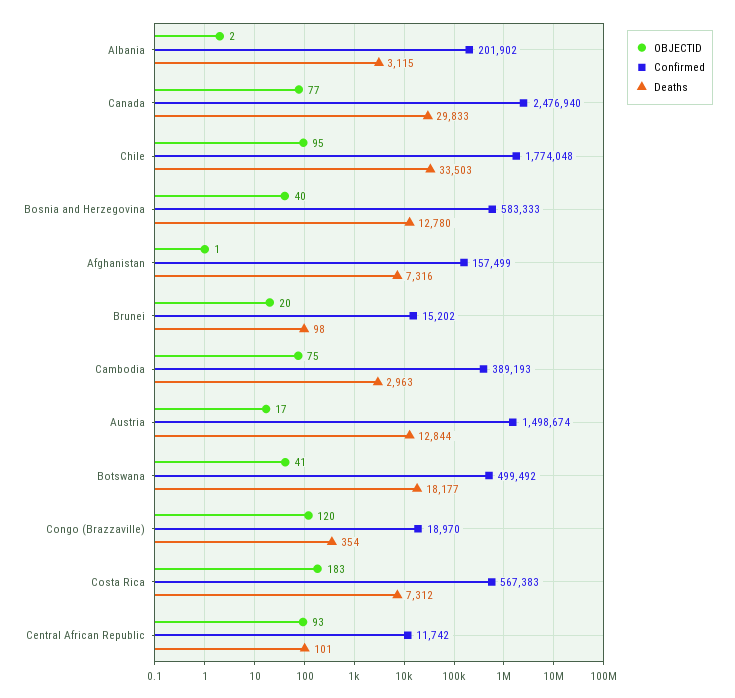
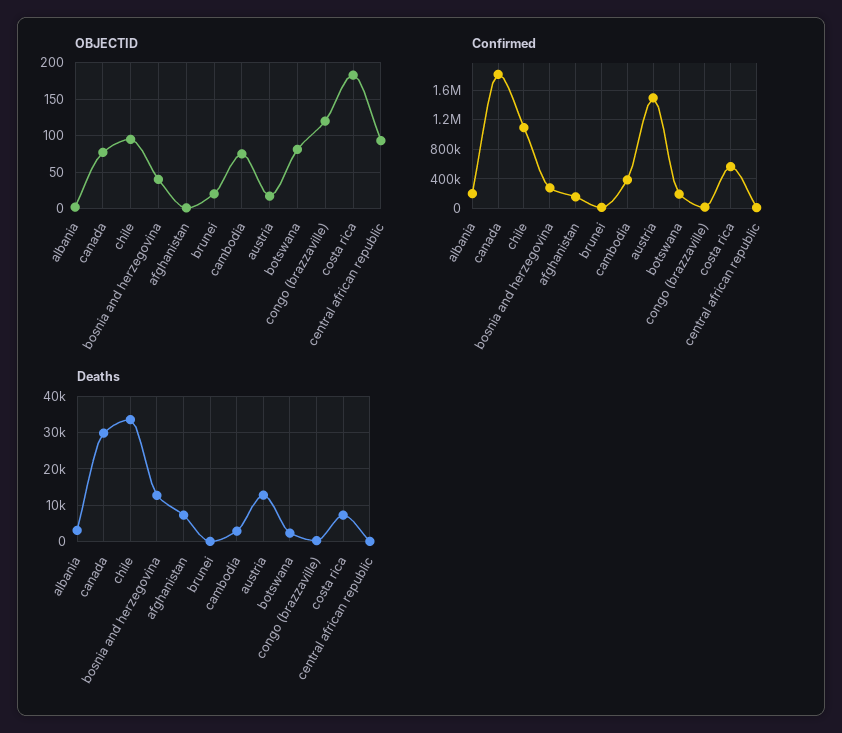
  {
    "OBJECTID": {
      "Albania": 2,
      "Canada": 77,
      "Chile": 95,
      "Bosnia and Herzegovina": 40,
      "Afghanistan": 1,
      "Brunei": 20,
      "Cambodia": 75,
      "Austria": 17,
-     "Botswana": 41,
+     "Botswana": 80,
      "Congo (Brazzaville)": 120,
      "Costa Rica": 183,
      "Central African Republic": 93
    },
    "Confirmed": {
      "Albania": 201902,
-     "Canada": 2476940,
+     "Canada": 1800000,
-     "Chile": 1774048,
+     "Chile": 1100000,
-     "Bosnia and Herzegovina": 583333,
+     "Bosnia and Herzegovina": 300000,
      "Afghanistan": 157499,
      "Brunei": 15202,
      "Cambodia": 389193,
      "Austria": 1498674,
-     "Botswana": 499492,
+     "Botswana": 200000,
      "Congo (Brazzaville)": 18970,
      "Costa Rica": 567383,
      "Central African Republic": 11742
    },
    "Deaths": {
      "Albania": 3115,
      "Canada": 29833,
      "Chile": 33503,
      "Bosnia and Herzegovina": 12780,
      "Afghanistan": 7316,
      "Brunei": 98,
      "Cambodia": 2963,
      "Austria": 12844,
-     "Botswana": 18177,
+     "Botswana": 2000,
      "Congo (Brazzaville)": 354,
      "Costa Rica": 7312,
      "Central African Republic": 101
    }
  }

